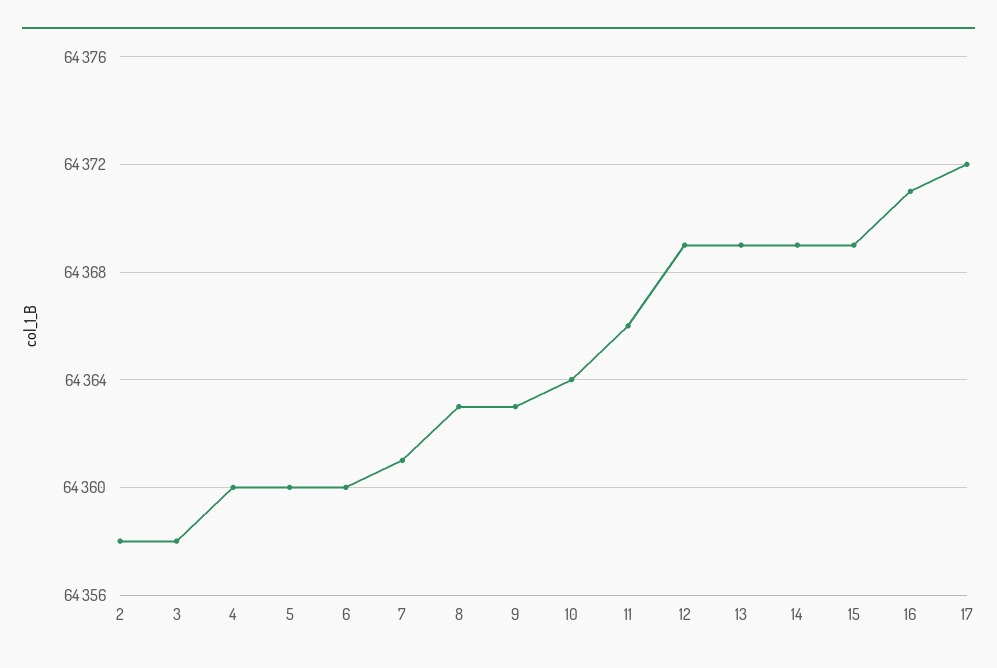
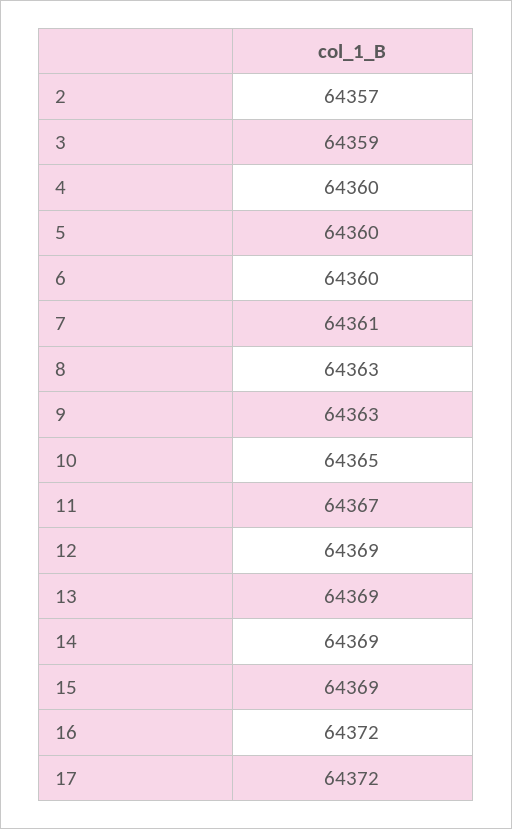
  {
-   "2": 64358,
+   "2": 64357,
-   "3": 64358,
+   "3": 64359,
    "4": 64360,
    "5": 64360,
    "6": 64360,
    "7": 64361,
    "8": 64363,
    "9": 64363,
-   "10": 64364,
+   "10": 64365,
-   "11": 64366,
+   "11": 64367,
    "12": 64369,
    "13": 64369,
    "14": 64369,
    "15": 64369,
-   "16": 64371,
+   "16": 64372,
    "17": 64372
  }

